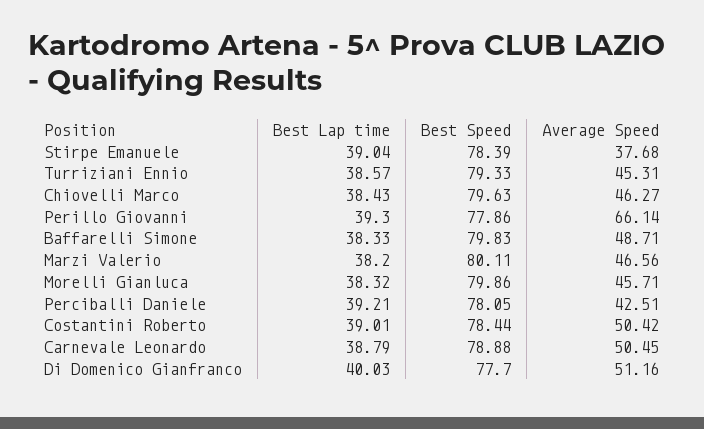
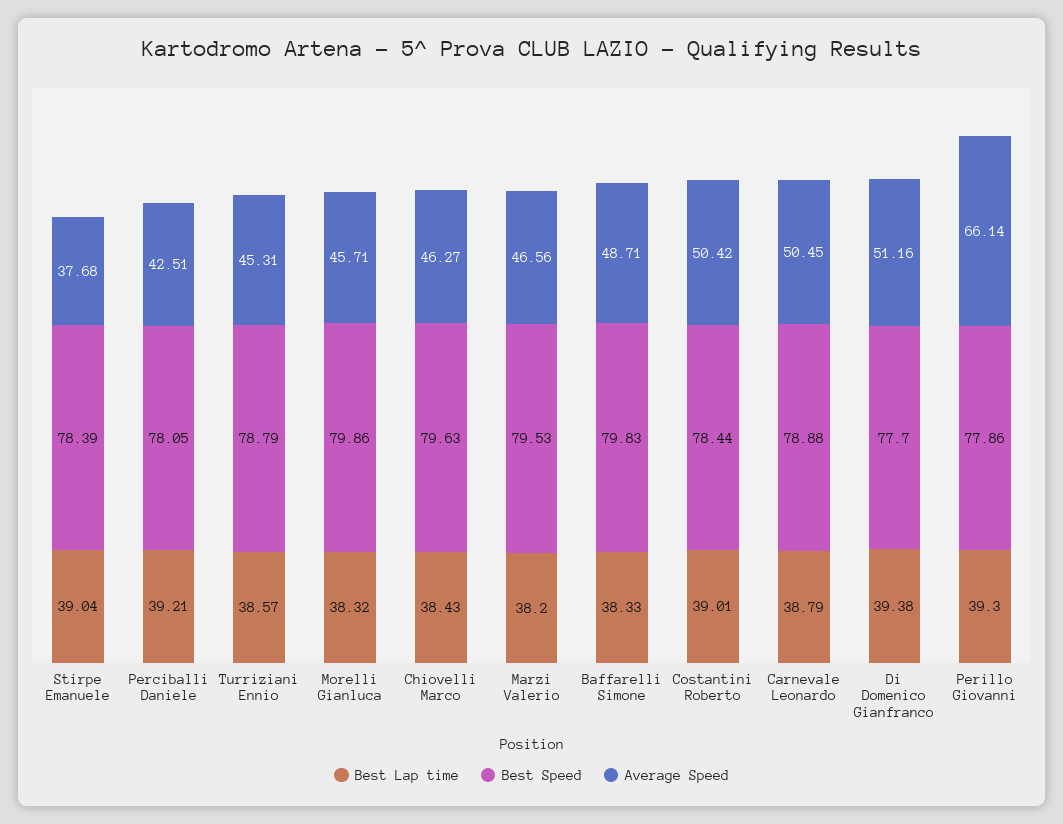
  {
    "Best Lap time": {
      "Stirpe Emanuele": 39.04,
      "Turriziani Ennio": 38.57,
      "Chiovelli Marco": 38.43,
      "Perillo Giovanni": 39.3,
      "Baffarelli Simone": 38.33,
      "Marzi Valerio": 38.2,
      "Morelli Gianluca": 38.32,
      "Perciballi Daniele": 39.21,
      "Costantini Roberto": 39.01,
      "Carnevale Leonardo": 38.79,
-     "Di Domenico Gianfranco": 40.03
+     "Di Domenico Gianfranco": 39.38
    },
    "Best Speed": {
      "Stirpe Emanuele": 78.39,
-     "Turriziani Ennio": 79.33,
+     "Turriziani Ennio": 78.79,
      "Chiovelli Marco": 79.63,
      "Perillo Giovanni": 77.86,
      "Baffarelli Simone": 79.83,
-     "Marzi Valerio": 80.11,
+     "Marzi Valerio": 79.53,
      "Morelli Gianluca": 79.86,
      "Perciballi Daniele": 78.05,
      "Costantini Roberto": 78.44,
      "Carnevale Leonardo": 78.88,
      "Di Domenico Gianfranco": 77.7
    },
    "Average Speed": {
      "Stirpe Emanuele": 37.68,
      "Turriziani Ennio": 45.31,
      "Chiovelli Marco": 46.27,
      "Perillo Giovanni": 66.14,
      "Baffarelli Simone": 48.71,
      "Marzi Valerio": 46.56,
      "Morelli Gianluca": 45.71,
      "Perciballi Daniele": 42.51,
      "Costantini Roberto": 50.42,
      "Carnevale Leonardo": 50.45,
      "Di Domenico Gianfranco": 51.16
    }
  }

